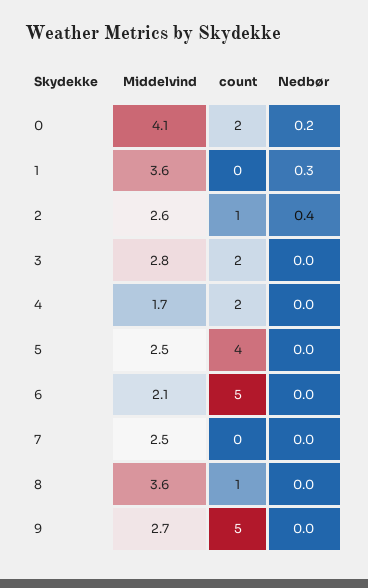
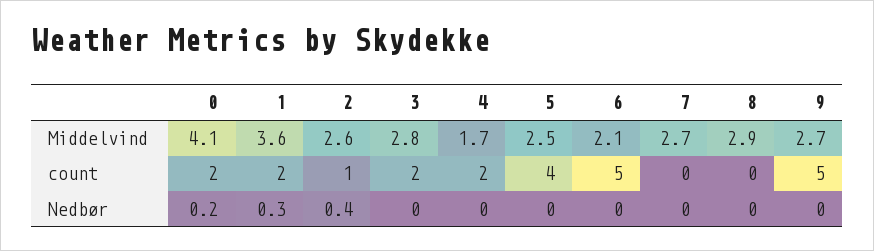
  {
    "Middelvind": {
      "0": 4.1,
      "1": 3.6,
      "2": 2.6,
      "3": 2.8,
      "4": 1.7,
      "5": 2.5,
      "6": 2.1,
-     "7": 2.5,
+     "7": 2.7,
-     "8": 3.6,
+     "8": 2.9,
      "9": 2.7
    },
    "count": {
      "0": 2,
-     "1": 0,
+     "1": 2,
      "2": 1,
      "3": 2,
      "4": 2,
      "5": 4,
      "6": 5,
      "7": 0,
-     "8": 1,
+     "8": 0,
      "9": 5
    },
    "Nedbør": {
      "0": 0.2,
      "1": 0.3,
      "2": 0.4,
      "3": 0,
      "4": 0,
      "5": 0,
      "6": 0,
      "7": 0,
      "8": 0,
      "9": 0
    }
  }

